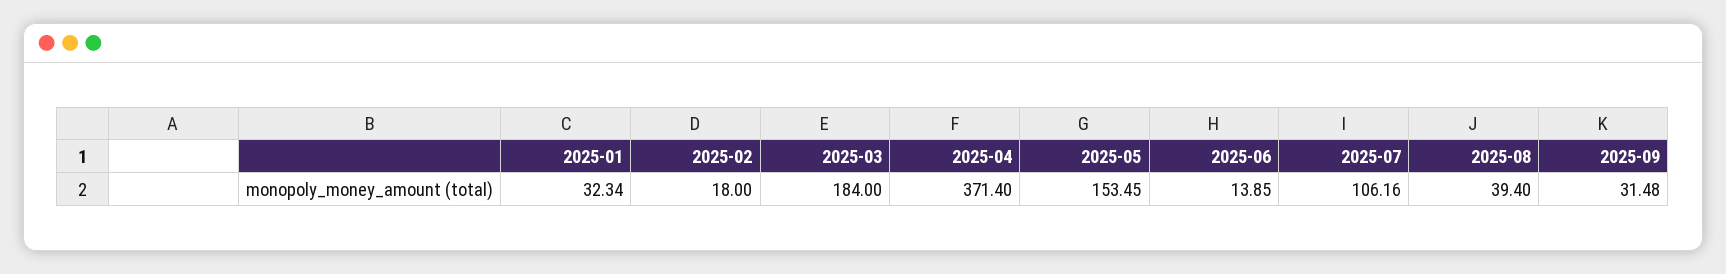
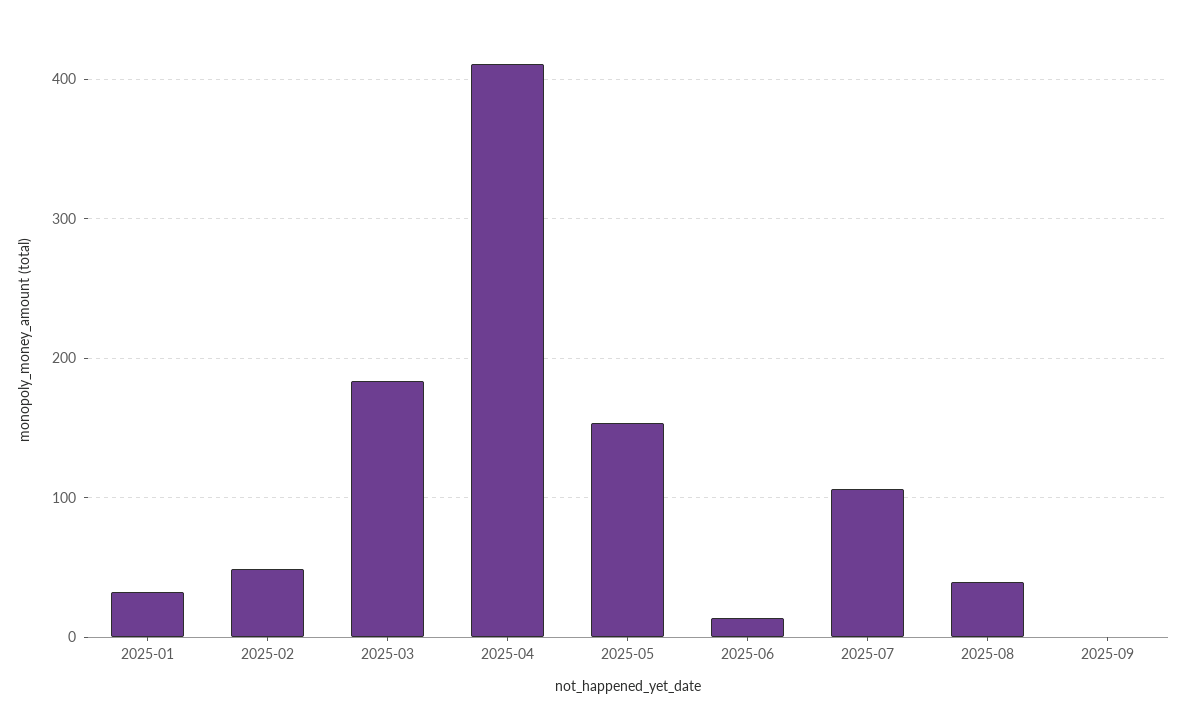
  {
    "2025-01": 32.34,
-   "2025-02": 18,
+   "2025-02": 50,
    "2025-03": 184,
-   "2025-04": 371.4,
+   "2025-04": 410,
    "2025-05": 153.45,
    "2025-06": 13.85,
    "2025-07": 106.16,
    "2025-08": 39.4,
-   "2025-09": 31.48
+   "2025-09": 0
  }

